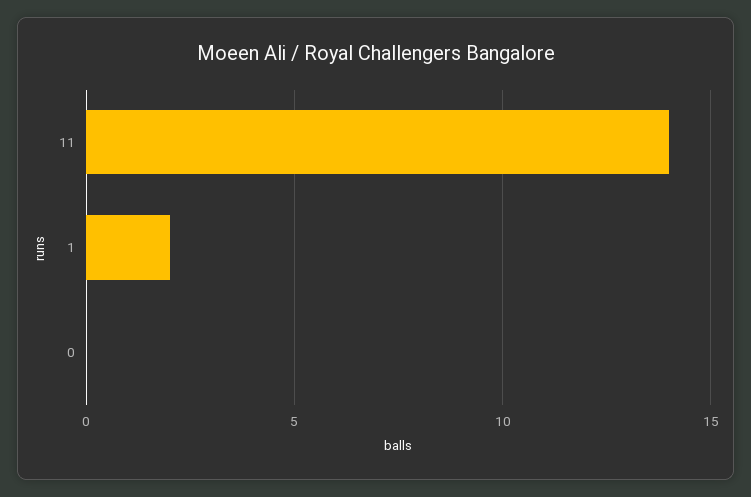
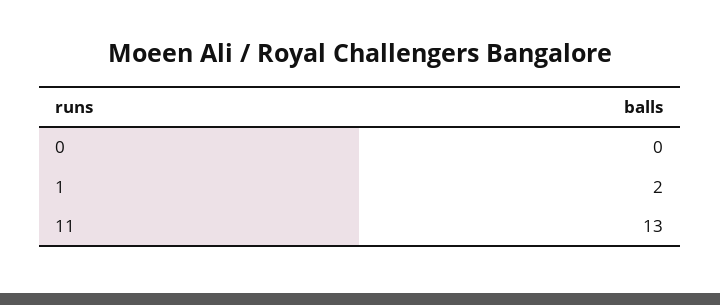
  {
-   "11": 14,
+   "11": 13,
    "1": 2,
    "0": 0
  }

